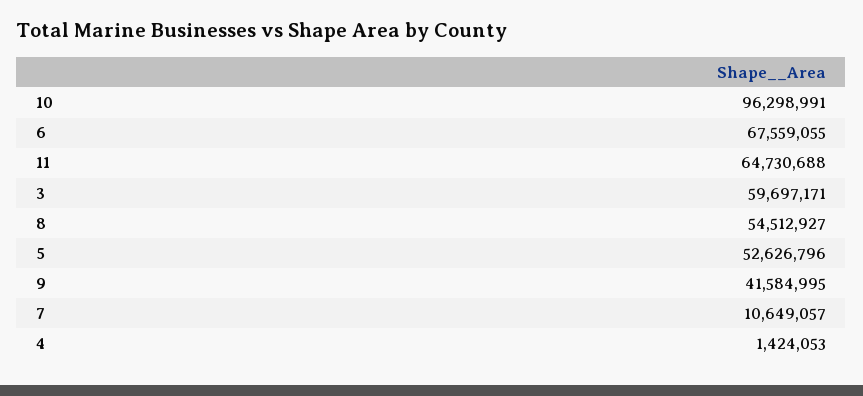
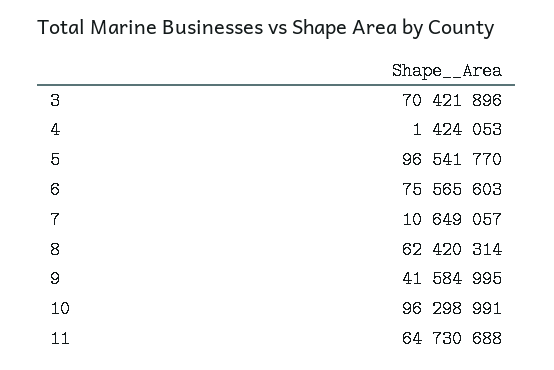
  {
    "10": 96298991,
-   "6": 67559055,
+   "6": 75565603,
    "11": 64730688,
-   "3": 59697171,
+   "3": 70421896,
-   "8": 54512927,
+   "8": 62420314,
-   "5": 52626796,
+   "5": 96541770,
    "9": 41584995,
    "7": 10649057,
    "4": 1424053
  }

